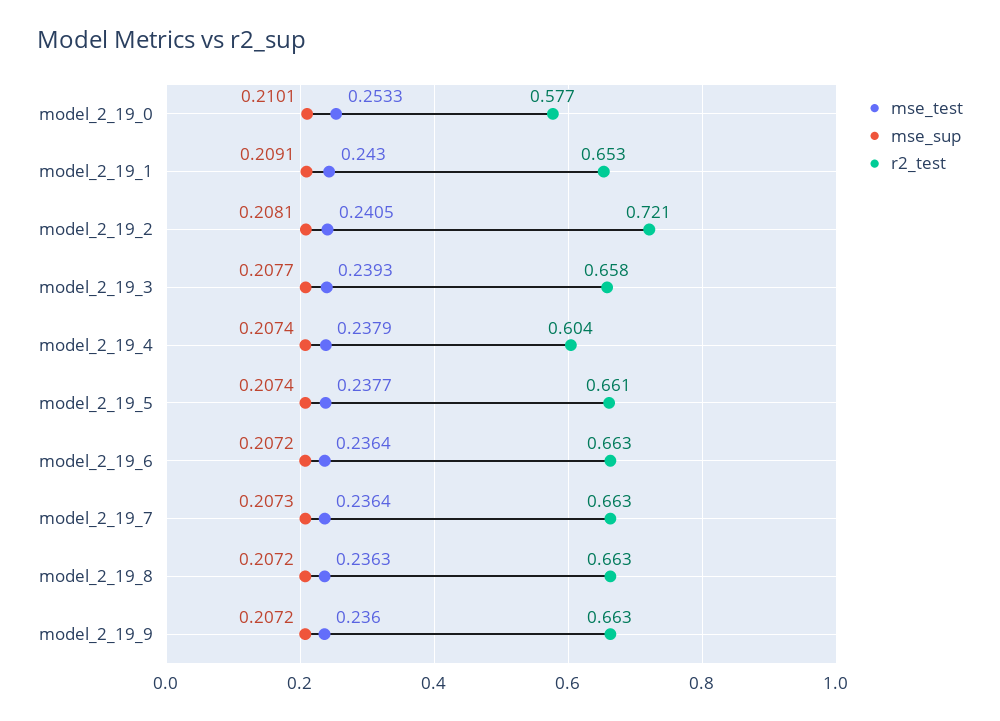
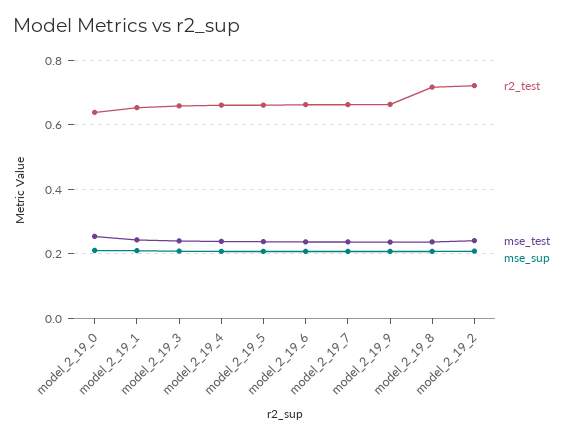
  {
    "mse_test": {
      "model_2_19_0": 0.2533,
      "model_2_19_1": 0.243,
      "model_2_19_2": 0.2405,
      "model_2_19_3": 0.2393,
      "model_2_19_4": 0.2379,
      "model_2_19_5": 0.2377,
      "model_2_19_6": 0.2364,
      "model_2_19_7": 0.2364,
      "model_2_19_8": 0.2363,
      "model_2_19_9": 0.236
    },
    "mse_sup": {
      "model_2_19_0": 0.2101,
      "model_2_19_1": 0.2091,
      "model_2_19_2": 0.2081,
      "model_2_19_3": 0.2077,
      "model_2_19_4": 0.2074,
      "model_2_19_5": 0.2074,
      "model_2_19_6": 0.2072,
      "model_2_19_7": 0.2073,
      "model_2_19_8": 0.2072,
      "model_2_19_9": 0.2072
    },
    "r2_test": {
-     "model_2_19_0": 0.577,
+     "model_2_19_0": 0.64,
      "model_2_19_1": 0.653,
      "model_2_19_2": 0.721,
      "model_2_19_3": 0.658,
-     "model_2_19_4": 0.604,
+     "model_2_19_4": 0.66,
      "model_2_19_5": 0.661,
      "model_2_19_6": 0.663,
      "model_2_19_7": 0.663,
-     "model_2_19_8": 0.663,
+     "model_2_19_8": 0.72,
      "model_2_19_9": 0.663
    }
  }

